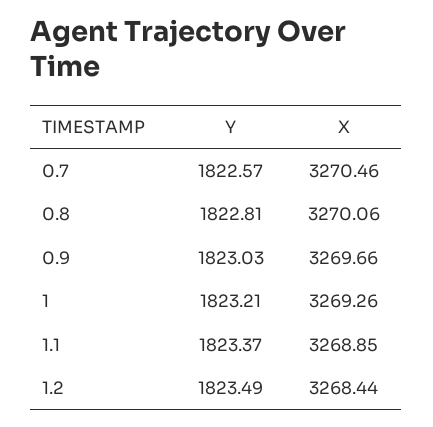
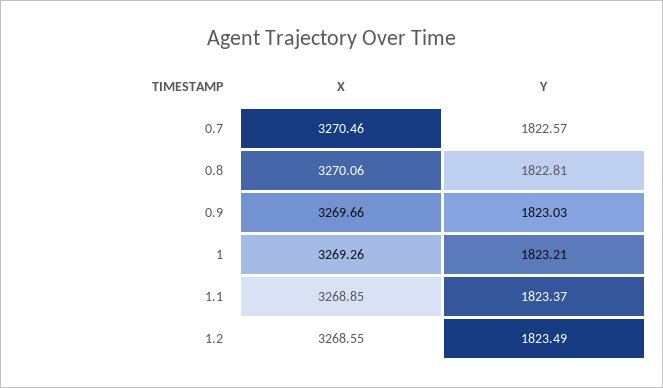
  {
    "Y": {
      "0.7": 1822.57,
      "0.8": 1822.81,
      "0.9": 1823.03,
      "1": 1823.21,
      "1.1": 1823.37,
      "1.2": 1823.49
    },
    "X": {
      "0.7": 3270.46,
      "0.8": 3270.06,
      "0.9": 3269.66,
      "1": 3269.26,
      "1.1": 3268.85,
-     "1.2": 3268.44
+     "1.2": 3268.55
    }
  }

